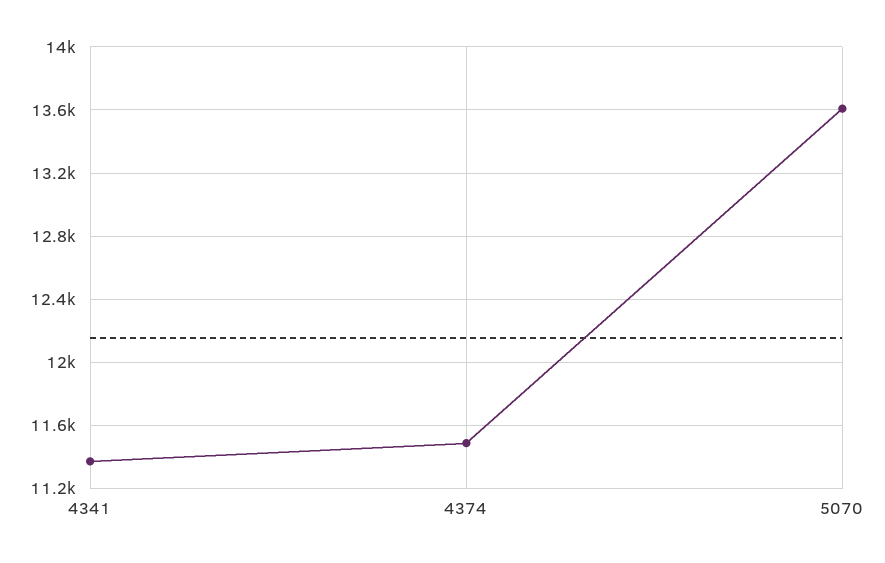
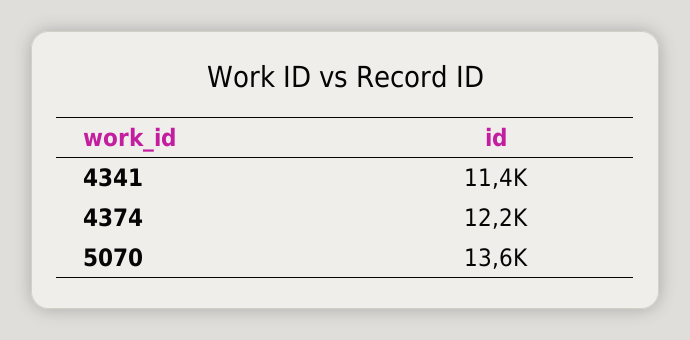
  {
    "4341": 11400,
-   "4374": 11500,
+   "4374": 12200,
    "5070": 13600
  }

